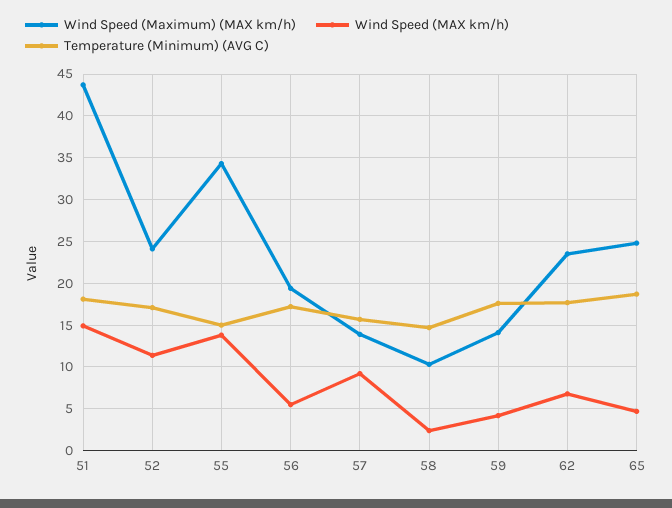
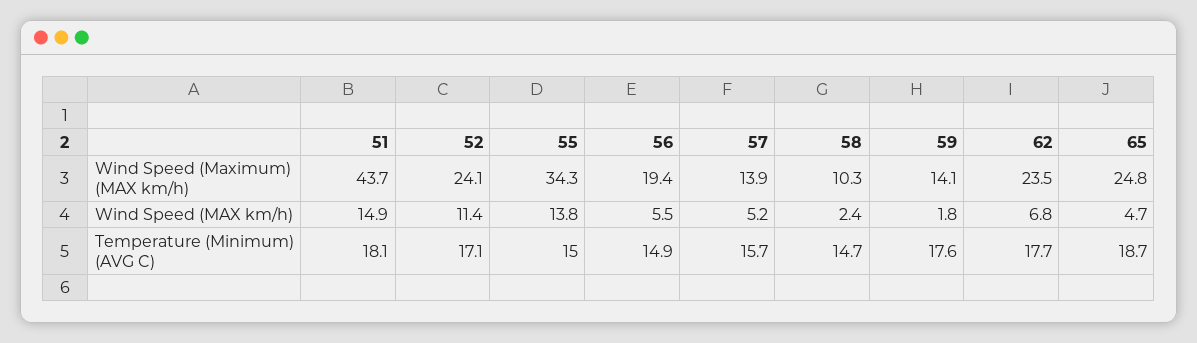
  {
    "Wind Speed (Maximum) (MAX km/h)": {
      "51": 43.7,
      "52": 24.1,
      "55": 34.3,
      "56": 19.4,
      "57": 13.9,
      "58": 10.3,
      "59": 14.1,
      "62": 23.5,
      "65": 24.8
    },
    "Wind Speed (MAX km/h)": {
      "51": 14.9,
      "52": 11.4,
      "55": 13.8,
      "56": 5.5,
-     "57": 9,
+     "57": 5.2,
      "58": 2.4,
-     "59": 4,
+     "59": 1.8,
      "62": 6.8,
      "65": 4.7
    },
    "Temperature (Minimum) (AVG C)": {
      "51": 18.1,
      "52": 17.1,
      "55": 15,
-     "56": 17,
+     "56": 14.9,
      "57": 15.7,
      "58": 14.7,
      "59": 17.6,
      "62": 17.7,
      "65": 18.7
    }
  }

